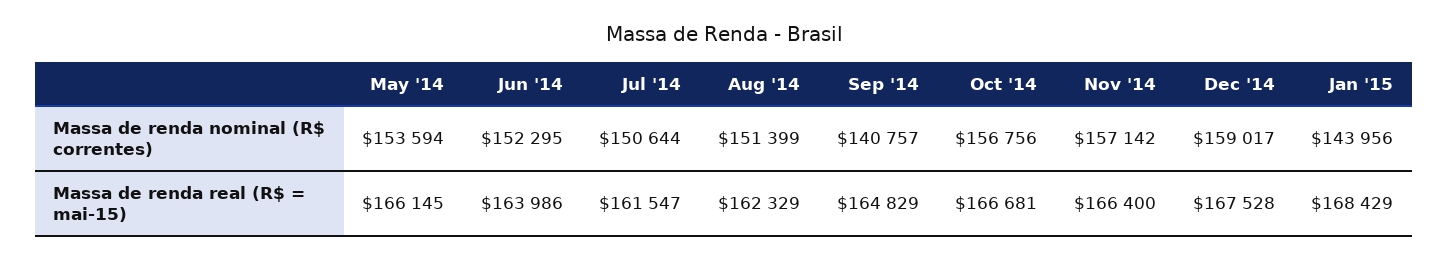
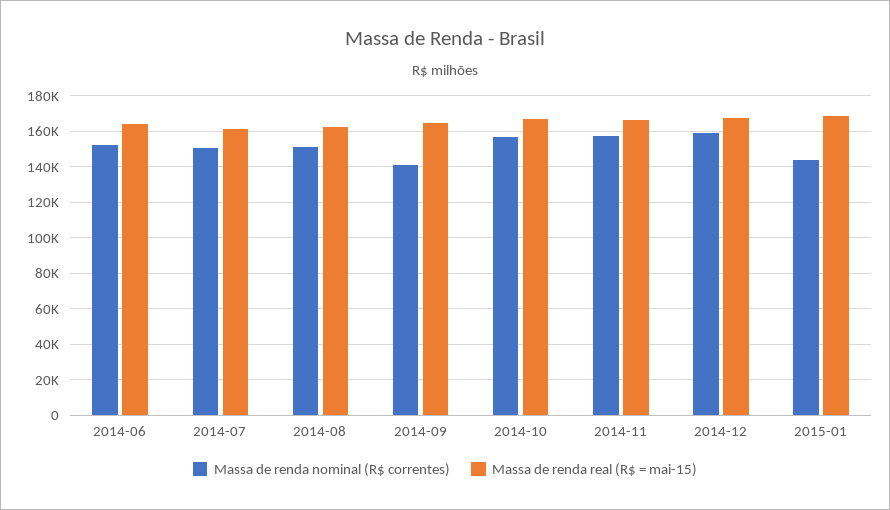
  {
    "Massa de renda nominal (R$ correntes)": {
-     "May '14": 153594,
      "Jun '14": 152295,
      "Jul '14": 150644,
      "Aug '14": 151399,
      "Sep '14": 140757,
      "Oct '14": 156756,
      "Nov '14": 157142,
      "Dec '14": 159017,
      "Jan '15": 143956
    },
    "Massa de renda real (R$ = mai-15)": {
-     "May '14": 166145,
      "Jun '14": 163986,
      "Jul '14": 161547,
      "Aug '14": 162329,
      "Sep '14": 164829,
      "Oct '14": 166681,
      "Nov '14": 166400,
      "Dec '14": 167528,
      "Jan '15": 168429
    }
  }

